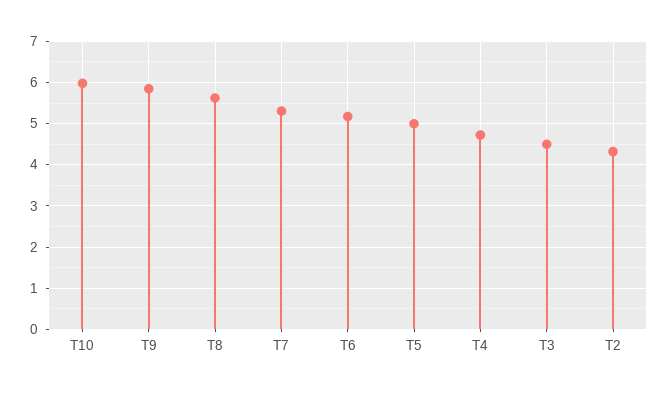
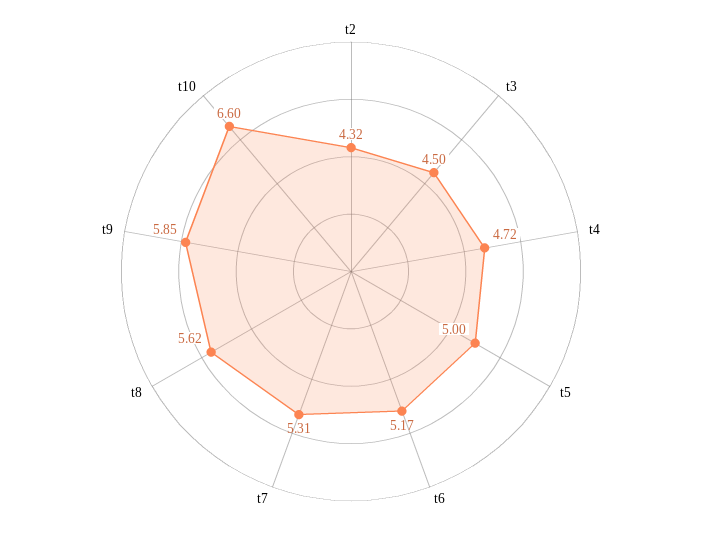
  {
-   "T10": 6,
+   "T10": 6.6,
    "T9": 5.85,
    "T8": 5.62,
    "T7": 5.31,
    "T6": 5.17,
    "T5": 5,
    "T4": 4.72,
    "T3": 4.5,
    "T2": 4.32
  }

